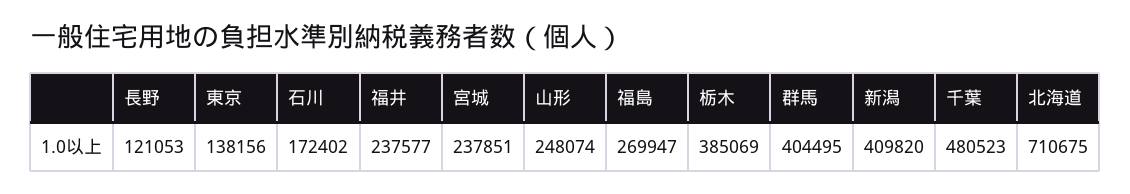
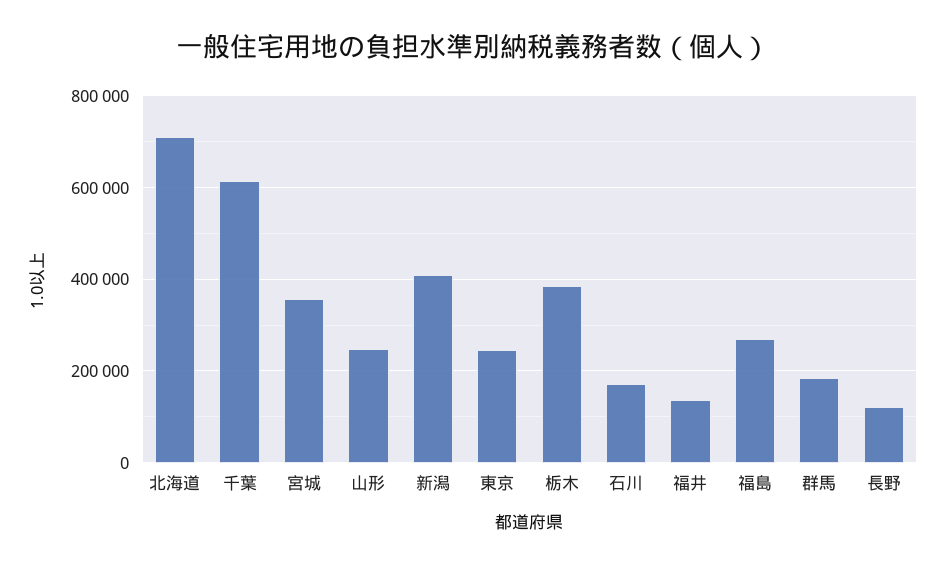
  {
    "長野": 121053,
-   "東京": 138156,
+   "東京": 240000,
    "石川": 172402,
-   "福井": 237577,
+   "福井": 140000,
-   "宮城": 237851,
+   "宮城": 360000,
    "山形": 248074,
    "福島": 269947,
    "栃木": 385069,
-   "群馬": 404495,
+   "群馬": 180000,
    "新潟": 409820,
-   "千葉": 480523,
+   "千葉": 620000,
    "北海道": 710675
  }

